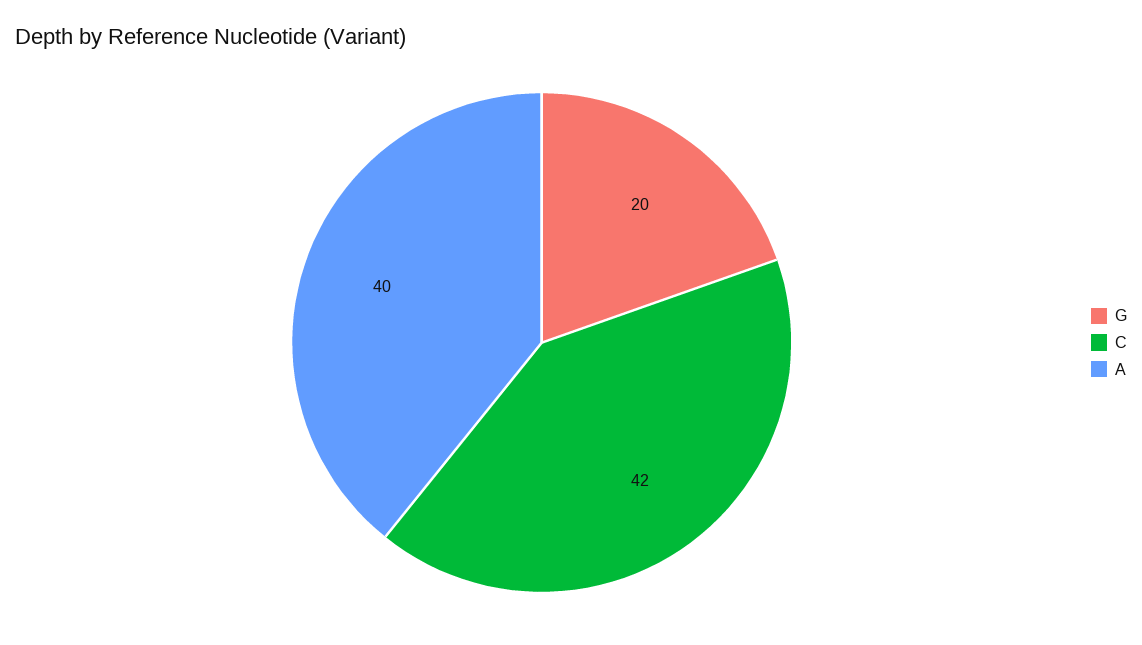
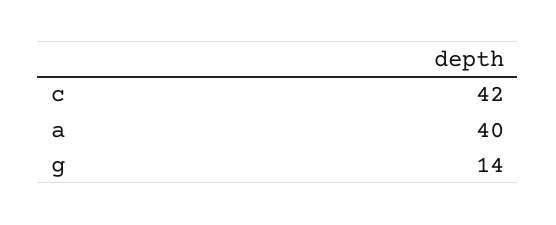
  {
-   "G": 20,
+   "G": 14,
    "C": 42,
    "A": 40
  }

